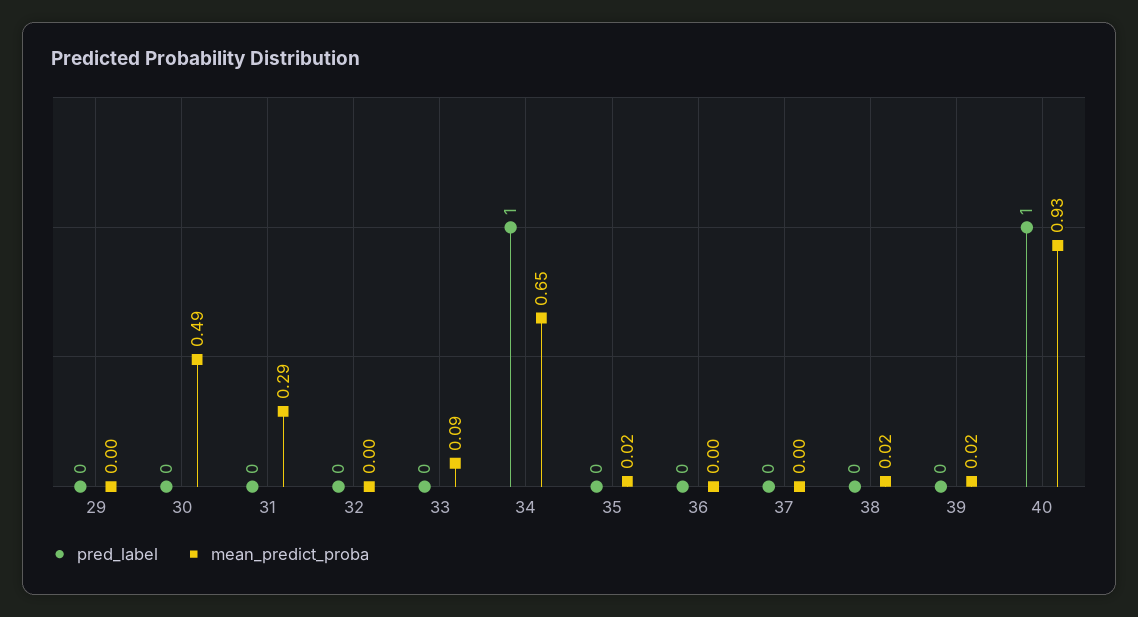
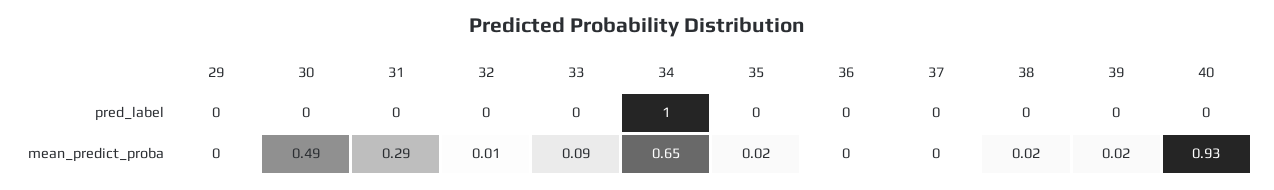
  {
    "pred_label": {
      "29": 0,
      "30": 0,
      "31": 0,
      "32": 0,
      "33": 0,
      "34": 1,
      "35": 0,
      "36": 0,
      "37": 0,
      "38": 0,
      "39": 0,
-     "40": 1
+     "40": 0
    },
    "mean_predict_proba": {
      "29": 0,
      "30": 0.49,
      "31": 0.29,
-     "32": 0,
+     "32": 0.01,
      "33": 0.09,
      "34": 0.65,
      "35": 0.02,
      "36": 0,
      "37": 0,
      "38": 0.02,
      "39": 0.02,
      "40": 0.93
    }
  }

